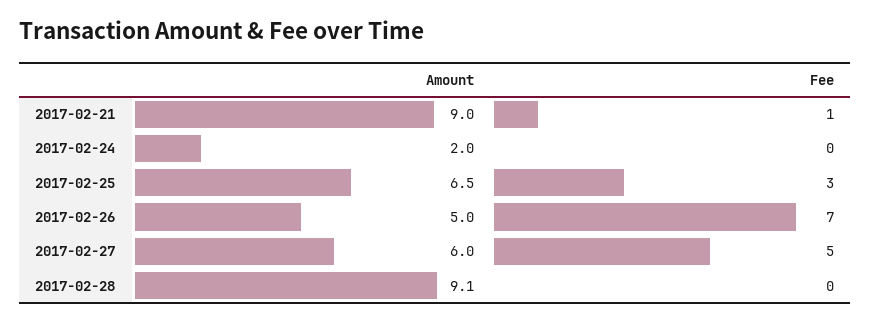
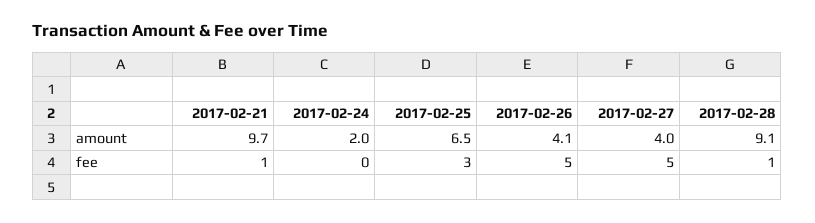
  {
    "Amount": {
-     "2017-02-21": 9,
+     "2017-02-21": 9.7,
      "2017-02-24": 2,
      "2017-02-25": 6.5,
-     "2017-02-26": 5,
+     "2017-02-26": 4.1,
-     "2017-02-27": 6,
+     "2017-02-27": 4,
      "2017-02-28": 9.1
    },
    "Fee": {
      "2017-02-21": 1,
      "2017-02-24": 0,
      "2017-02-25": 3,
-     "2017-02-26": 7,
+     "2017-02-26": 5,
      "2017-02-27": 5,
-     "2017-02-28": 0
+     "2017-02-28": 1
    }
  }

